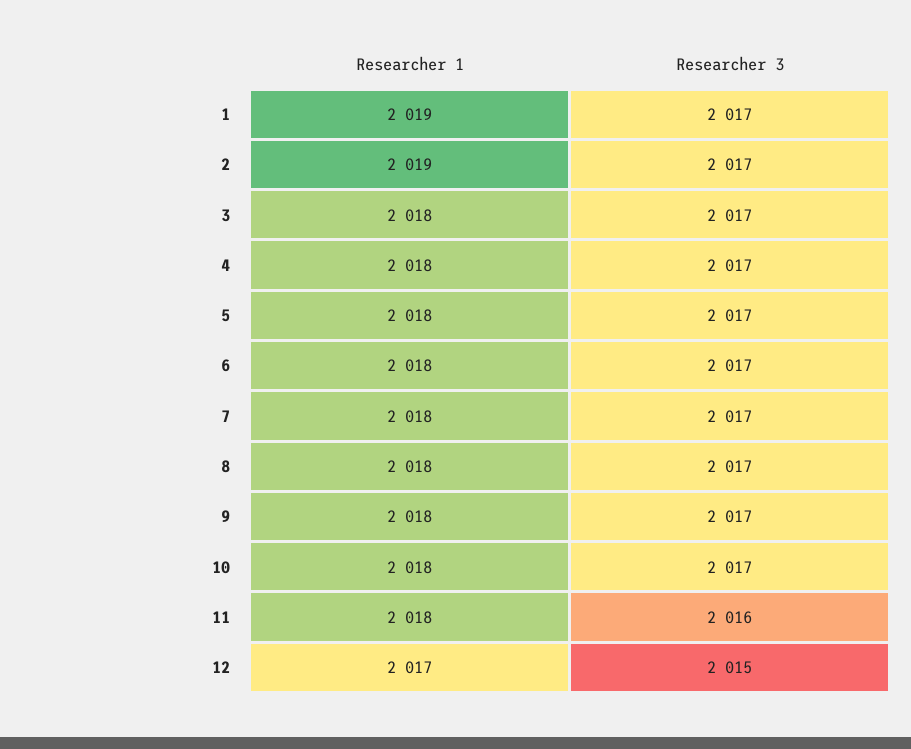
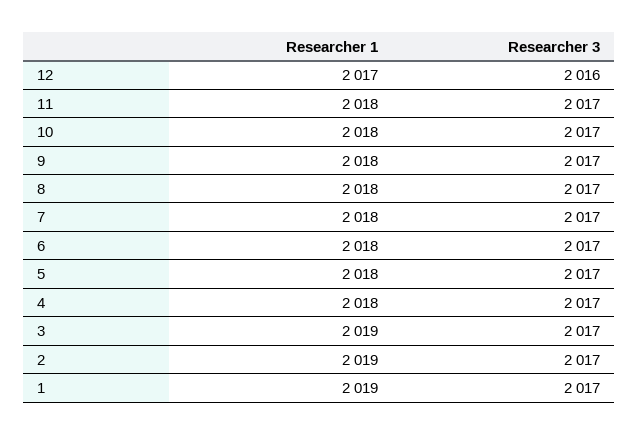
  {
    "Researcher 1": {
      "1": 2019,
      "2": 2019,
-     "3": 2018,
+     "3": 2019,
      "4": 2018,
      "5": 2018,
      "6": 2018,
      "7": 2018,
      "8": 2018,
      "9": 2018,
      "10": 2018,
      "11": 2018,
      "12": 2017
    },
    "Researcher 3": {
      "1": 2017,
      "2": 2017,
      "3": 2017,
      "4": 2017,
      "5": 2017,
      "6": 2017,
      "7": 2017,
      "8": 2017,
      "9": 2017,
      "10": 2017,
-     "11": 2016,
+     "11": 2017,
-     "12": 2015
+     "12": 2016
    }
  }

